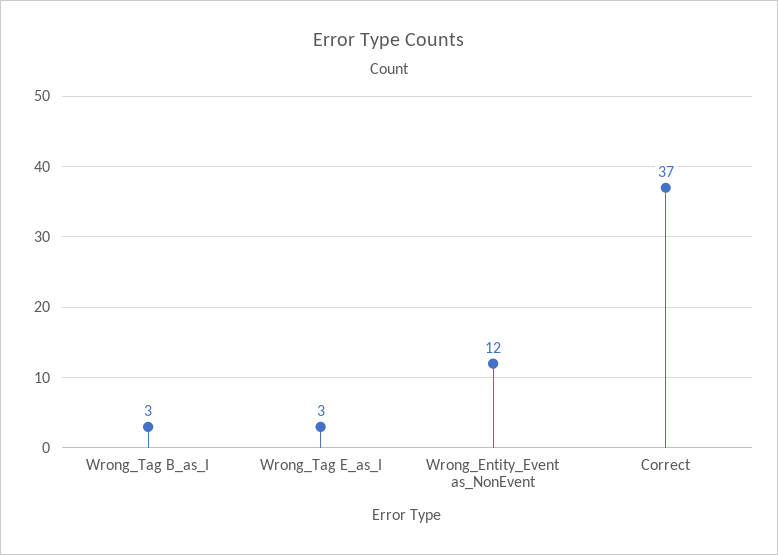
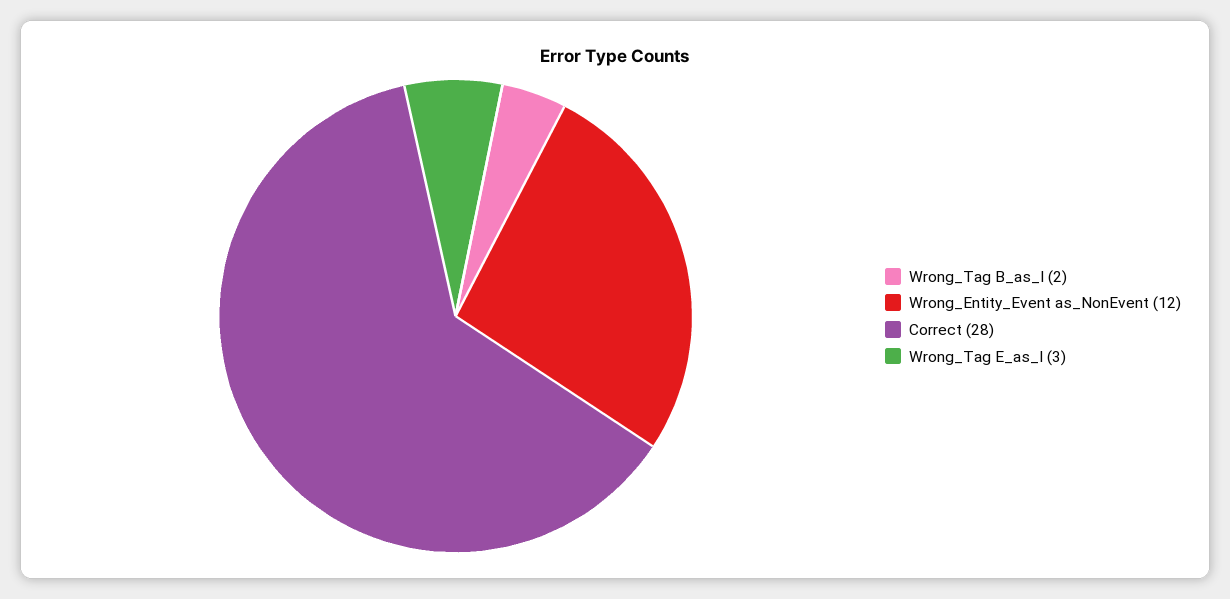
  {
-   "Wrong_Tag B_as_I": 3,
+   "Wrong_Tag B_as_I": 2,
    "Wrong_Tag E_as_I": 3,
    "Wrong_Entity_Event as_NonEvent": 12,
-   "Correct": 37
+   "Correct": 28
  }

